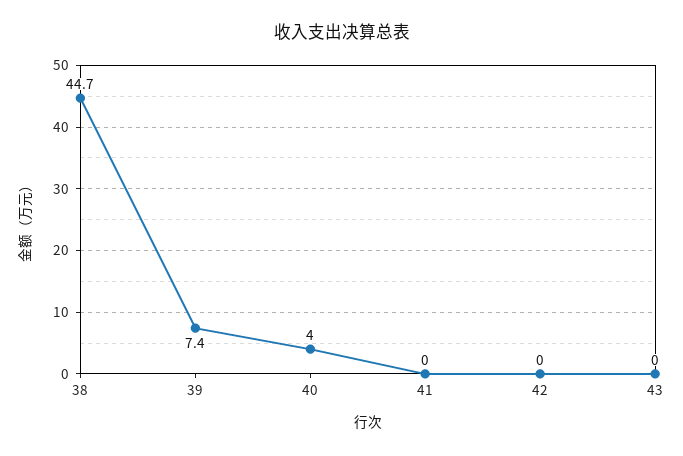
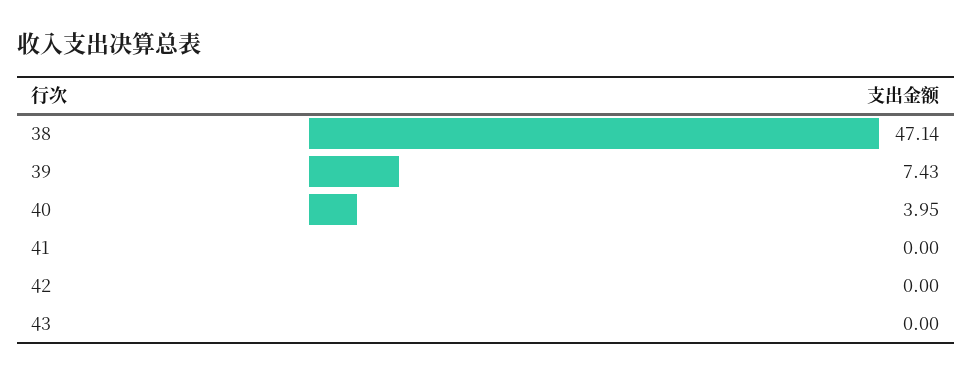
  {
-   "38": 44.7,
+   "38": 47.14,
    "39": 7.43,
    "40": 3.95,
    "41": 0,
    "42": 0,
    "43": 0
  }

